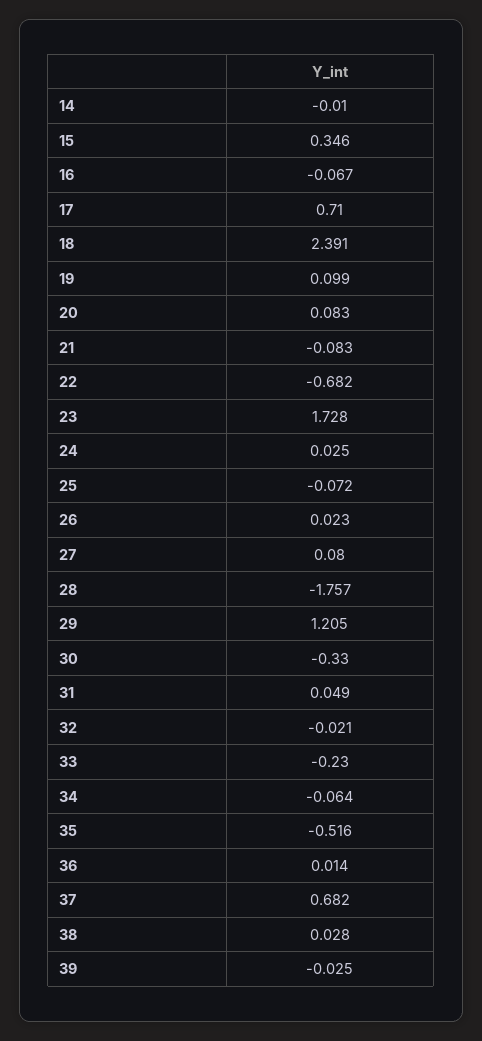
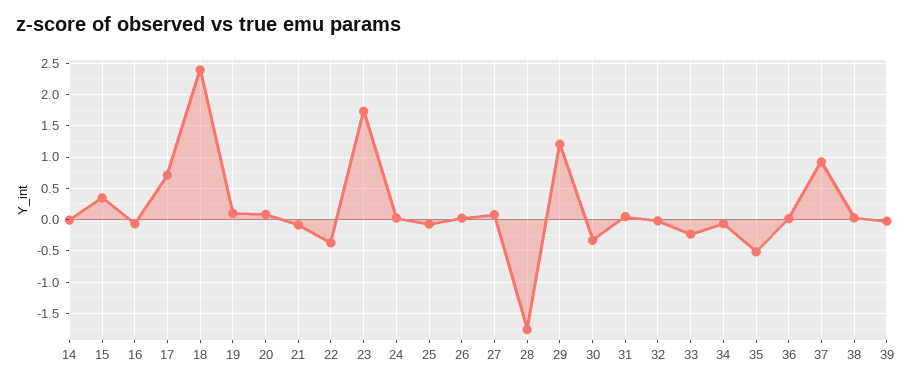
  {
    "14": -0.01,
    "15": 0.346,
    "16": -0.067,
    "17": 0.71,
    "18": 2.391,
    "19": 0.099,
    "20": 0.083,
    "21": -0.083,
-   "22": -0.682,
+   "22": -0.4,
    "23": 1.728,
    "24": 0.025,
    "25": -0.072,
    "26": 0.023,
    "27": 0.08,
    "28": -1.757,
    "29": 1.205,
    "30": -0.33,
    "31": 0.049,
    "32": -0.021,
    "33": -0.23,
    "34": -0.064,
    "35": -0.516,
    "36": 0.014,
-   "37": 0.682,
+   "37": 0.9,
    "38": 0.028,
    "39": -0.025
  }

